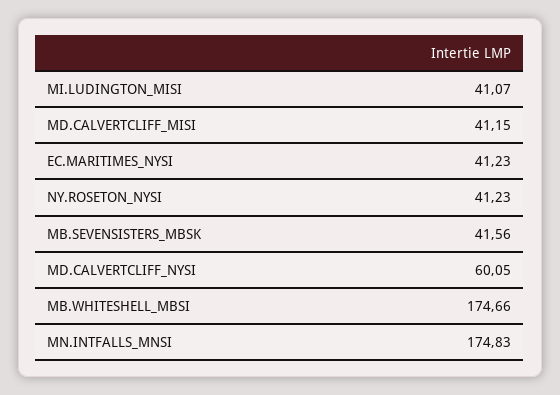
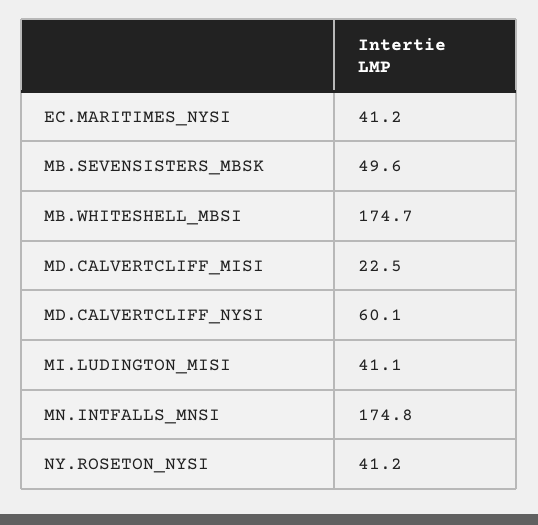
  {
    "MI.LUDINGTON_MISI": 41.07,
-   "MD.CALVERTCLIFF_MISI": 41.15,
+   "MD.CALVERTCLIFF_MISI": 22.5,
    "EC.MARITIMES_NYSI": 41.23,
    "NY.ROSETON_NYSI": 41.23,
-   "MB.SEVENSISTERS_MBSK": 41.56,
+   "MB.SEVENSISTERS_MBSK": 49.6,
    "MD.CALVERTCLIFF_NYSI": 60.05,
    "MB.WHITESHELL_MBSI": 174.66,
    "MN.INTFALLS_MNSI": 174.83
  }

